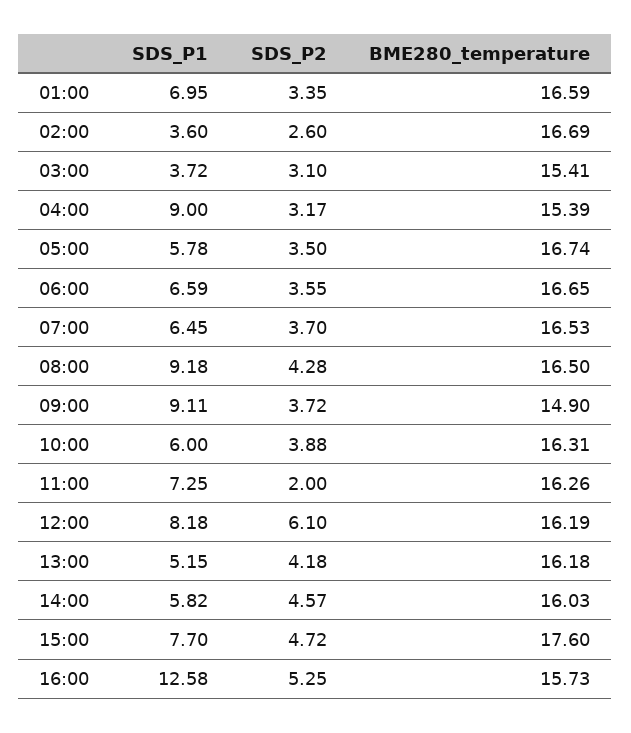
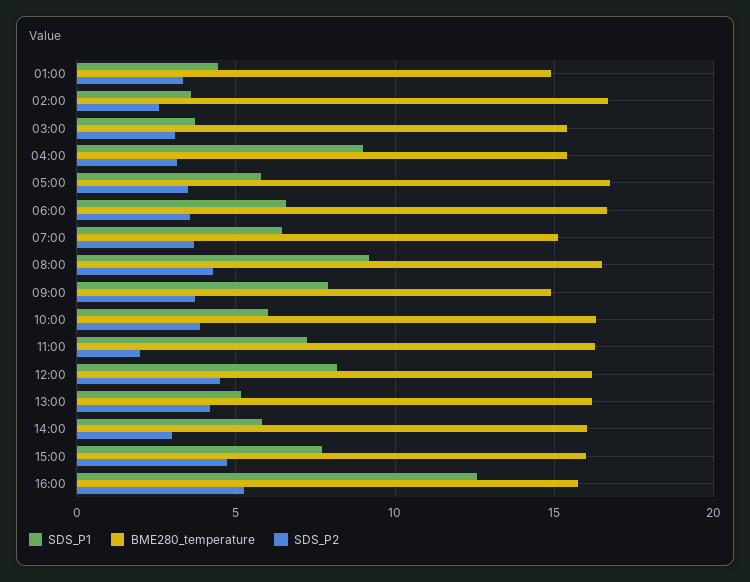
  {
    "SDS_P1": {
-     "01:00": 6.95,
+     "01:00": 4.5,
      "02:00": 3.6,
      "03:00": 3.72,
      "04:00": 9,
      "05:00": 5.78,
      "06:00": 6.59,
      "07:00": 6.45,
      "08:00": 9.18,
-     "09:00": 9.11,
+     "09:00": 8,
      "10:00": 6,
      "11:00": 7.25,
      "12:00": 8.18,
      "13:00": 5.15,
      "14:00": 5.82,
      "15:00": 7.7,
      "16:00": 12.58
    },
    "SDS_P2": {
      "01:00": 3.35,
      "02:00": 2.6,
      "03:00": 3.1,
      "04:00": 3.17,
      "05:00": 3.5,
      "06:00": 3.55,
      "07:00": 3.7,
      "08:00": 4.28,
      "09:00": 3.72,
      "10:00": 3.88,
      "11:00": 2,
-     "12:00": 6.1,
+     "12:00": 4.5,
      "13:00": 4.18,
-     "14:00": 4.57,
+     "14:00": 3,
      "15:00": 4.72,
      "16:00": 5.25
    },
    "BME280_temperature": {
-     "01:00": 16.59,
+     "01:00": 15,
      "02:00": 16.69,
      "03:00": 15.41,
      "04:00": 15.39,
      "05:00": 16.74,
      "06:00": 16.65,
-     "07:00": 16.53,
+     "07:00": 15,
      "08:00": 16.5,
      "09:00": 14.9,
      "10:00": 16.31,
      "11:00": 16.26,
      "12:00": 16.19,
      "13:00": 16.18,
      "14:00": 16.03,
-     "15:00": 17.6,
+     "15:00": 16,
      "16:00": 15.73
    }
  }

